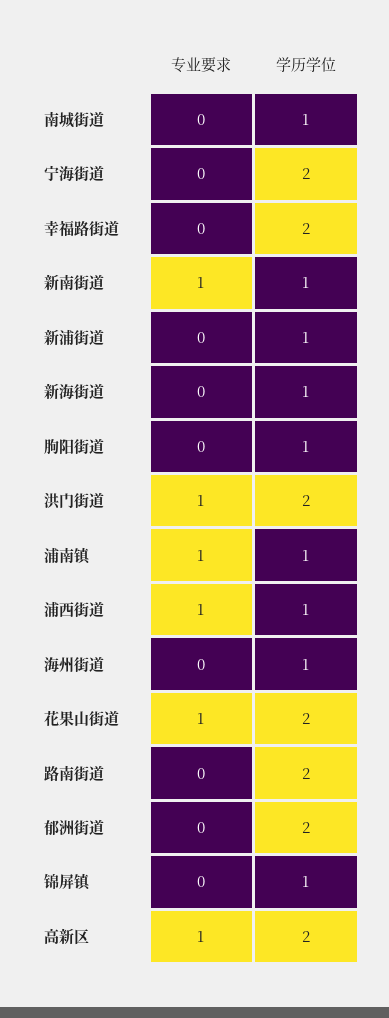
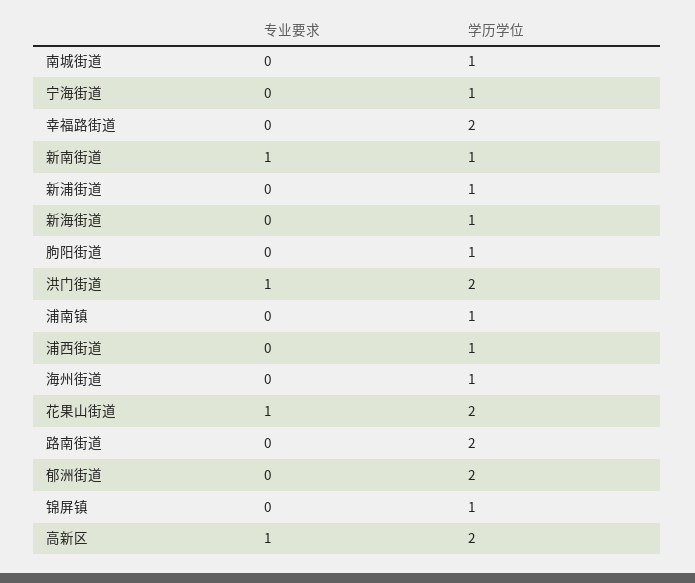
  {
    "专业要求": {
      "南城街道": 0,
      "宁海街道": 0,
      "幸福路街道": 0,
      "新南街道": 1,
      "新浦街道": 0,
      "新海街道": 0,
      "朐阳街道": 0,
      "洪门街道": 1,
-     "浦南镇": 1,
+     "浦南镇": 0,
-     "浦西街道": 1,
+     "浦西街道": 0,
      "海州街道": 0,
      "花果山街道": 1,
      "路南街道": 0,
      "郁洲街道": 0,
      "锦屏镇": 0,
      "高新区": 1
    },
    "学历学位": {
      "南城街道": 1,
-     "宁海街道": 2,
+     "宁海街道": 1,
      "幸福路街道": 2,
      "新南街道": 1,
      "新浦街道": 1,
      "新海街道": 1,
      "朐阳街道": 1,
      "洪门街道": 2,
      "浦南镇": 1,
      "浦西街道": 1,
      "海州街道": 1,
      "花果山街道": 2,
      "路南街道": 2,
      "郁洲街道": 2,
      "锦屏镇": 1,
      "高新区": 2
    }
  }

